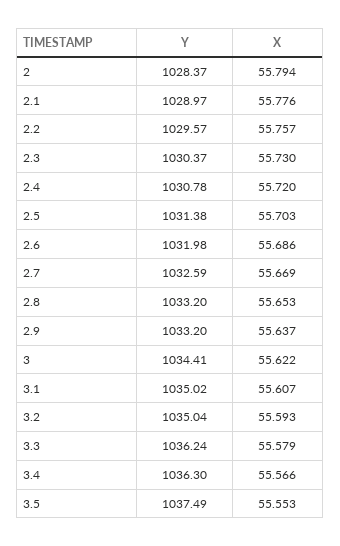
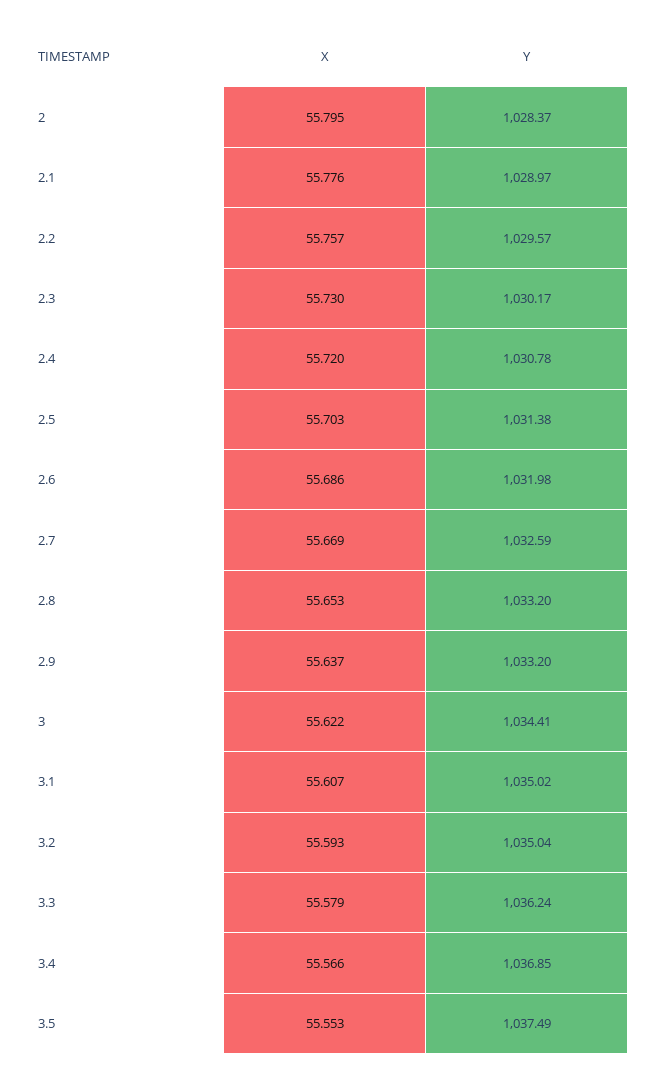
  {
    "Y": {
      "2": 1028.37,
      "2.1": 1028.97,
      "2.2": 1029.57,
-     "2.3": 1030.37,
+     "2.3": 1030.17,
      "2.4": 1030.78,
      "2.5": 1031.38,
      "2.6": 1031.98,
      "2.7": 1032.59,
      "2.8": 1033.2,
      "2.9": 1033.2,
      "3": 1034.41,
      "3.1": 1035.02,
      "3.2": 1035.04,
      "3.3": 1036.24,
-     "3.4": 1036.3,
+     "3.4": 1036.85,
      "3.5": 1037.49
    },
    "X": {
-     "2": 55.794,
+     "2": 55.795,
      "2.1": 55.776,
      "2.2": 55.757,
      "2.3": 55.73,
      "2.4": 55.72,
      "2.5": 55.703,
      "2.6": 55.686,
      "2.7": 55.669,
      "2.8": 55.653,
      "2.9": 55.637,
      "3": 55.622,
      "3.1": 55.607,
      "3.2": 55.593,
      "3.3": 55.579,
      "3.4": 55.566,
      "3.5": 55.553
    }
  }

